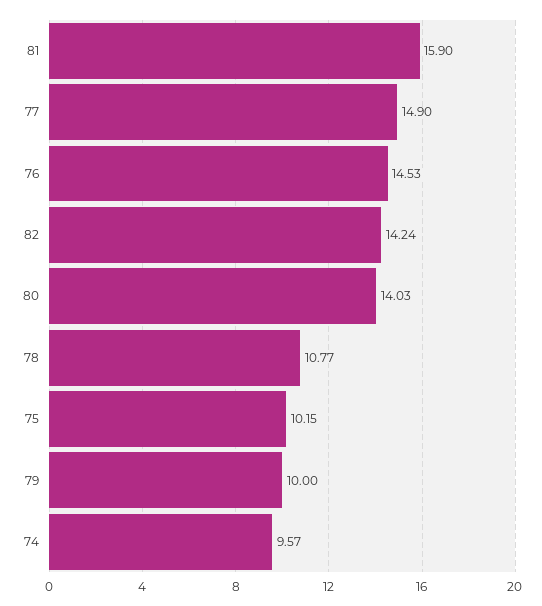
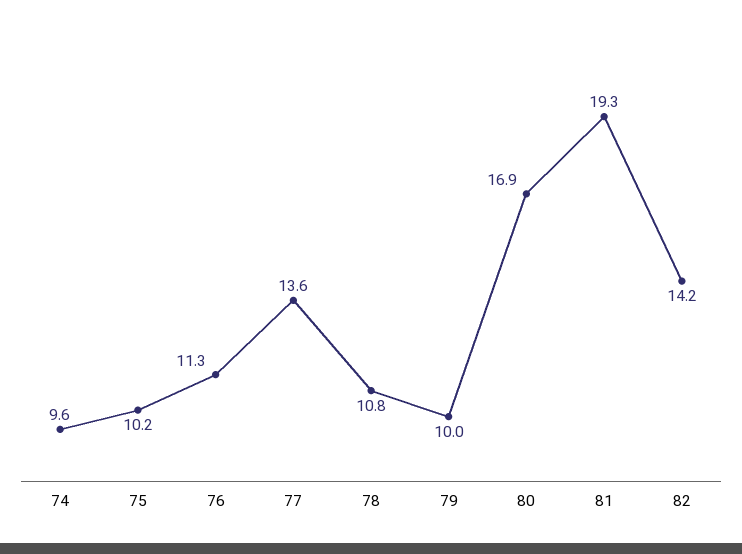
  {
-   "81": 15.9,
+   "81": 19.3,
-   "77": 14.9,
+   "77": 13.6,
-   "76": 14.53,
+   "76": 11.3,
    "82": 14.24,
-   "80": 14.03,
+   "80": 16.9,
    "78": 10.77,
    "75": 10.15,
    "79": 10,
    "74": 9.57
  }

